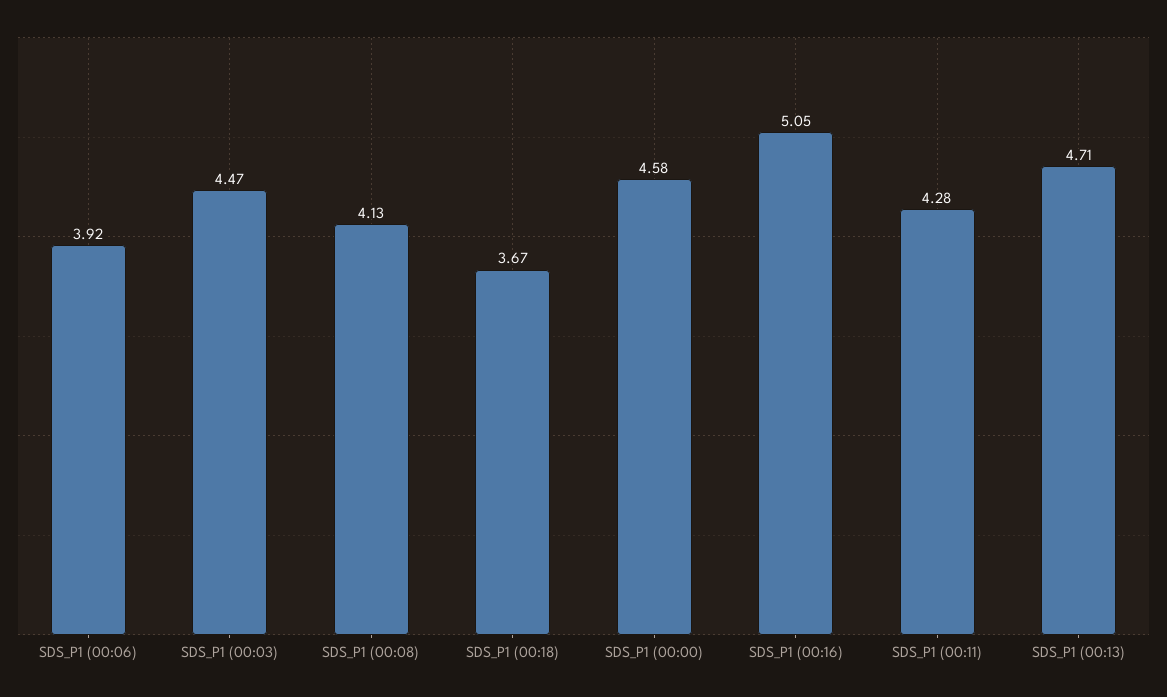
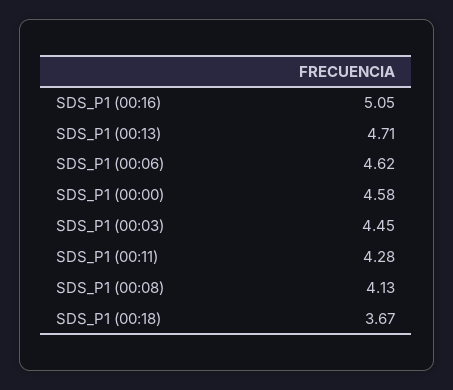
  {
-   "SDS_P1 (00:06)": 3.92,
+   "SDS_P1 (00:06)": 4.62,
-   "SDS_P1 (00:03)": 4.47,
+   "SDS_P1 (00:03)": 4.45,
    "SDS_P1 (00:08)": 4.13,
    "SDS_P1 (00:18)": 3.67,
    "SDS_P1 (00:00)": 4.58,
    "SDS_P1 (00:16)": 5.05,
    "SDS_P1 (00:11)": 4.28,
    "SDS_P1 (00:13)": 4.71
  }

